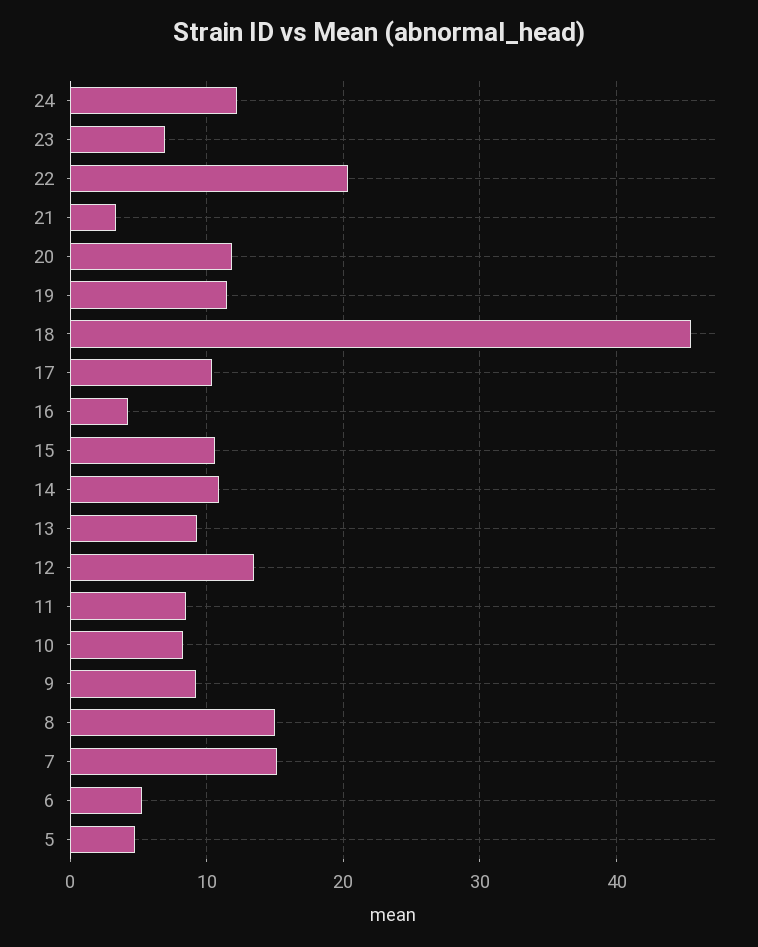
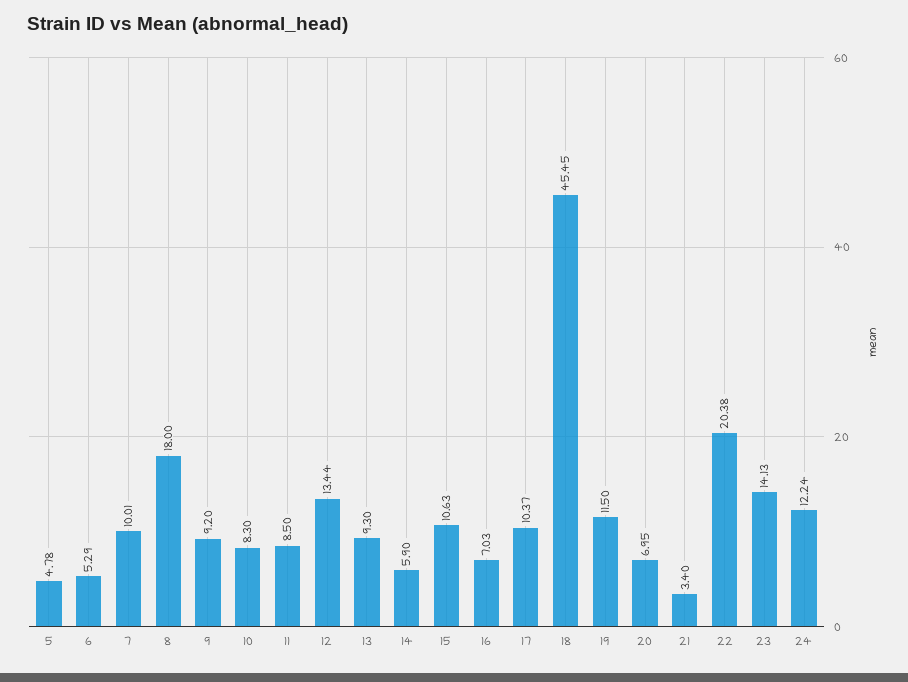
  {
    "24": 12.24,
-   "23": 7,
+   "23": 14.13,
    "22": 20.38,
    "21": 3.4,
-   "20": 12,
+   "20": 6.95,
    "19": 11.5,
    "18": 45.45,
    "17": 10.37,
-   "16": 4,
+   "16": 7.03,
    "15": 10.63,
-   "14": 11,
+   "14": 5.9,
    "13": 9.3,
    "12": 13.44,
    "11": 8.5,
    "10": 8.3,
    "9": 9.2,
-   "8": 15,
+   "8": 18,
-   "7": 15,
+   "7": 10.01,
    "6": 5.29,
    "5": 4.78
  }

